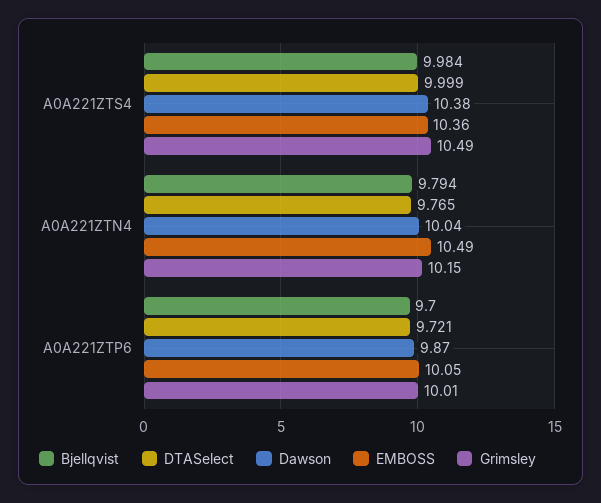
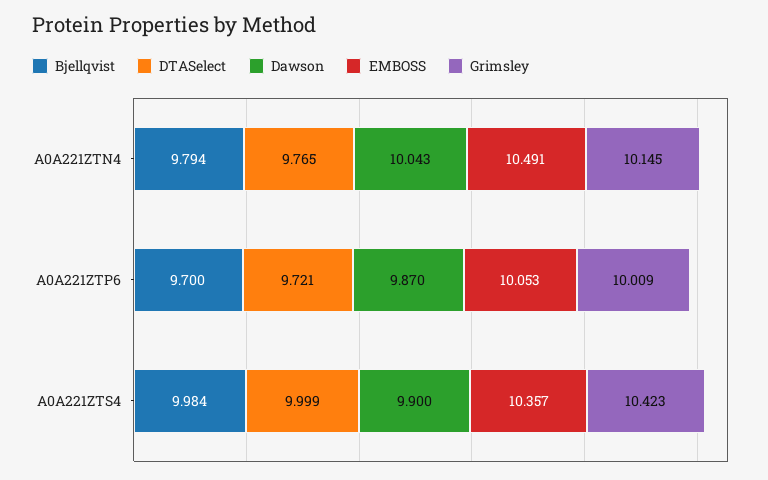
  {
    "Bjellqvist": {
      "A0A221ZTS4": 9.984,
      "A0A221ZTN4": 9.794,
      "A0A221ZTP6": 9.7
    },
    "DTASelect": {
      "A0A221ZTS4": 9.999,
      "A0A221ZTN4": 9.765,
      "A0A221ZTP6": 9.721
    },
    "Dawson": {
-     "A0A221ZTS4": 10.38,
+     "A0A221ZTS4": 9.9,
      "A0A221ZTN4": 10.043,
      "A0A221ZTP6": 9.87
    },
    "EMBOSS": {
      "A0A221ZTS4": 10.357,
      "A0A221ZTN4": 10.491,
      "A0A221ZTP6": 10.053
    },
    "Grimsley": {
-     "A0A221ZTS4": 10.49,
+     "A0A221ZTS4": 10.423,
      "A0A221ZTN4": 10.145,
      "A0A221ZTP6": 10.009
    }
  }

